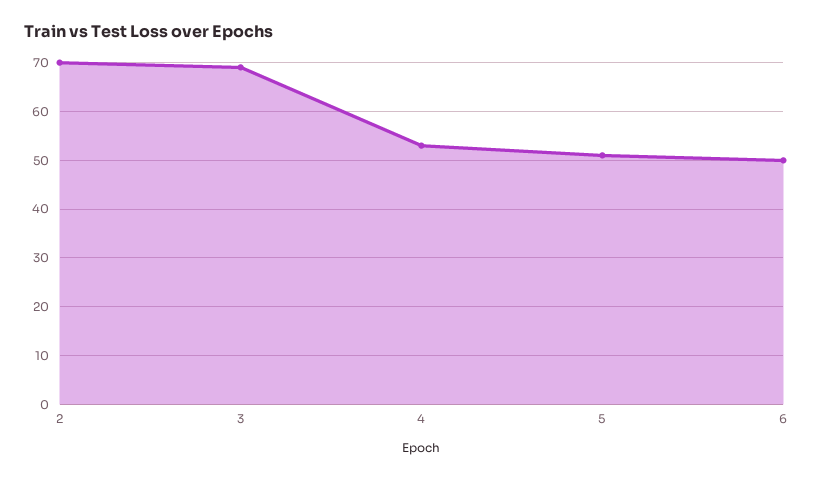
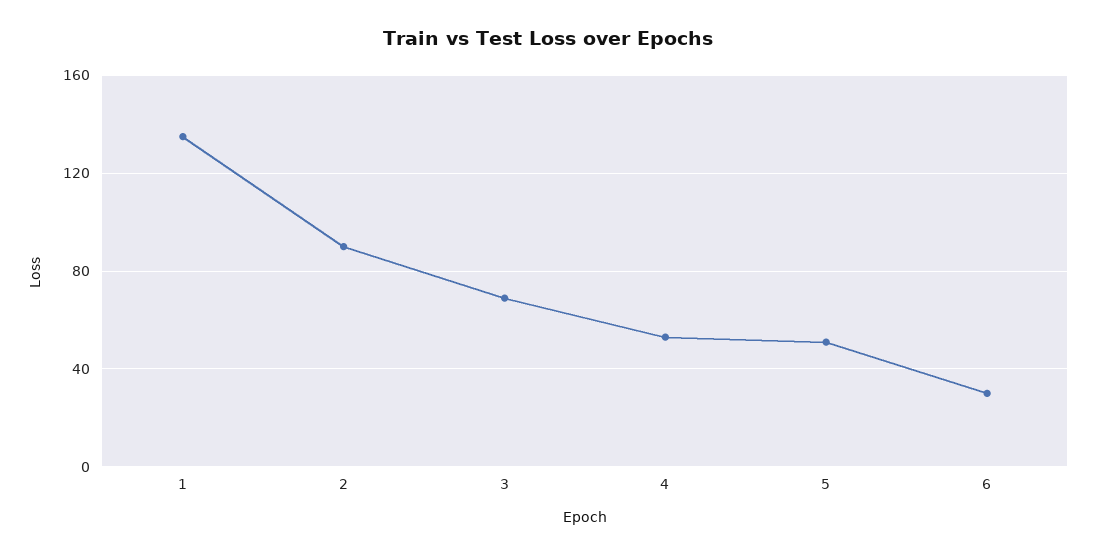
  {
-   "2": 70,
+   "2": 90,
    "3": 70,
    "4": 55,
    "5": 50,
-   "6": 50
+   "6": 30,
+   "1": 135
  }

